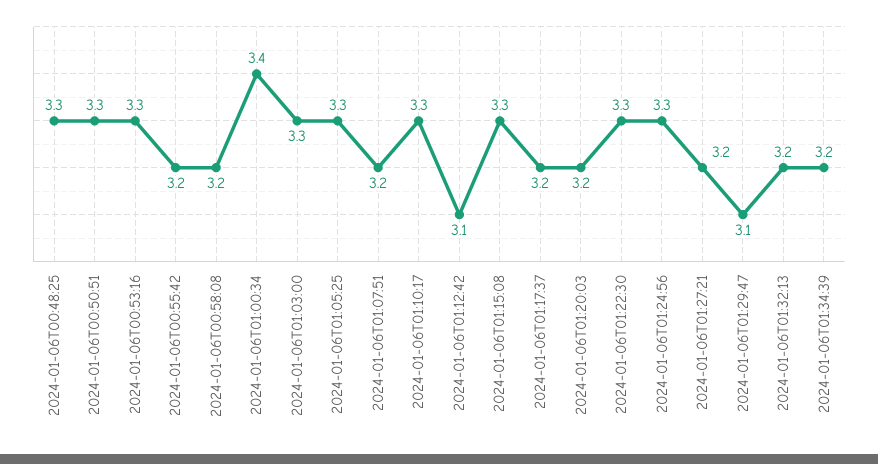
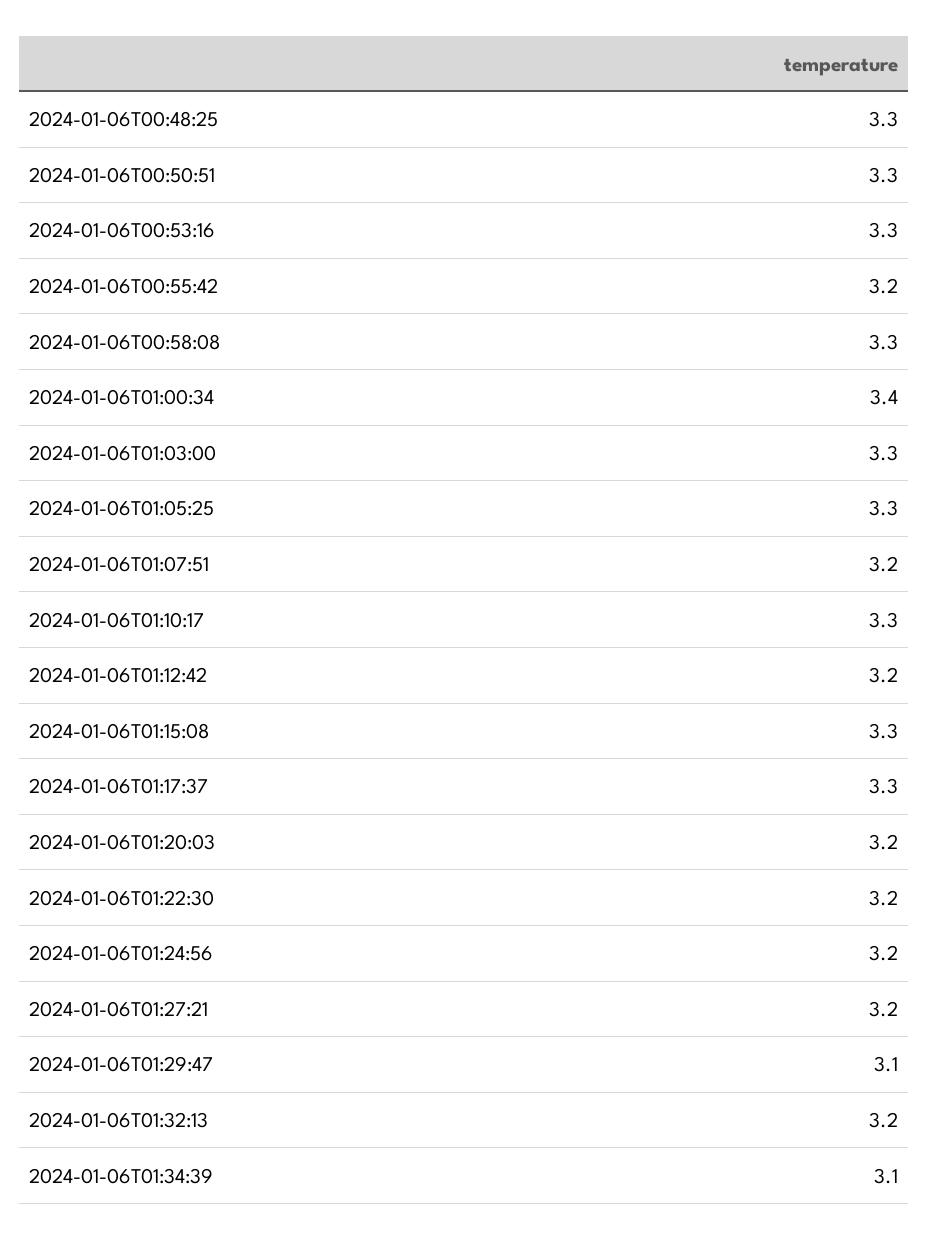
  {
    "2024-01-06T00:48:25": 3.3,
    "2024-01-06T00:50:51": 3.3,
    "2024-01-06T00:53:16": 3.3,
    "2024-01-06T00:55:42": 3.2,
-   "2024-01-06T00:58:08": 3.2,
+   "2024-01-06T00:58:08": 3.3,
    "2024-01-06T01:00:34": 3.4,
    "2024-01-06T01:03:00": 3.3,
    "2024-01-06T01:05:25": 3.3,
    "2024-01-06T01:07:51": 3.2,
    "2024-01-06T01:10:17": 3.3,
-   "2024-01-06T01:12:42": 3.1,
+   "2024-01-06T01:12:42": 3.2,
    "2024-01-06T01:15:08": 3.3,
-   "2024-01-06T01:17:37": 3.2,
+   "2024-01-06T01:17:37": 3.3,
    "2024-01-06T01:20:03": 3.2,
-   "2024-01-06T01:22:30": 3.3,
+   "2024-01-06T01:22:30": 3.2,
-   "2024-01-06T01:24:56": 3.3,
+   "2024-01-06T01:24:56": 3.2,
    "2024-01-06T01:27:21": 3.2,
    "2024-01-06T01:29:47": 3.1,
    "2024-01-06T01:32:13": 3.2,
-   "2024-01-06T01:34:39": 3.2
+   "2024-01-06T01:34:39": 3.1
  }

